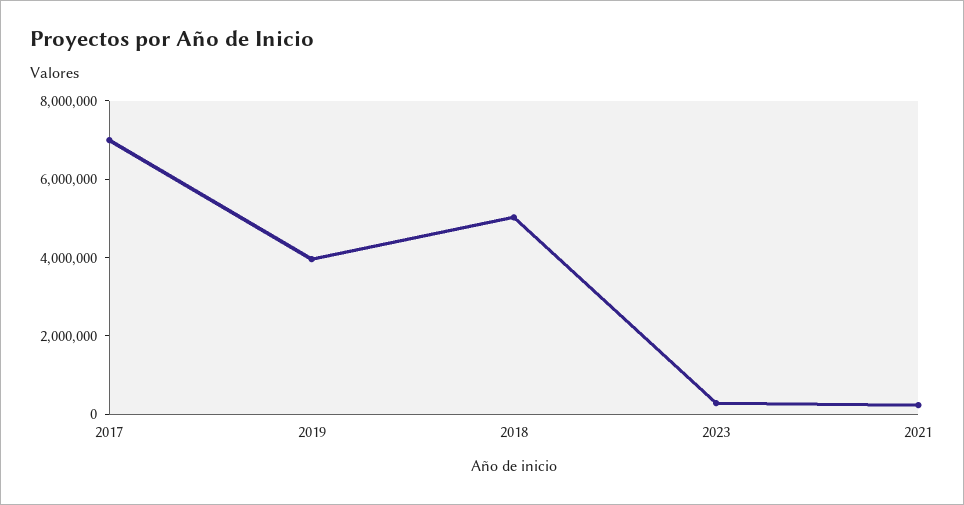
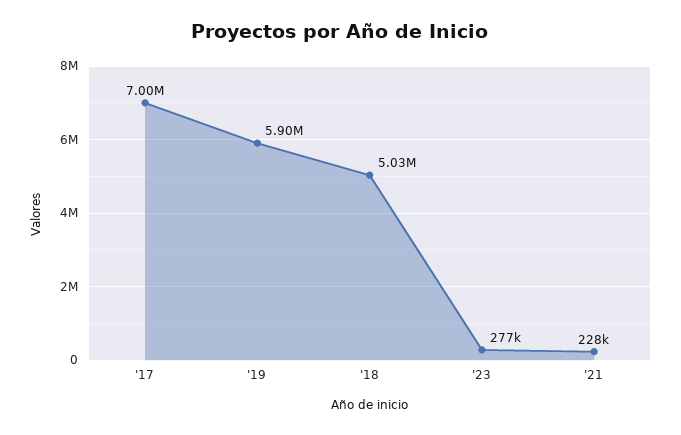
  {
    "2017": 7000000,
-   "2019": 4000000,
+   "2019": 5900000,
    "2018": 5030000,
    "2023": 277000,
    "2021": 228000
  }

